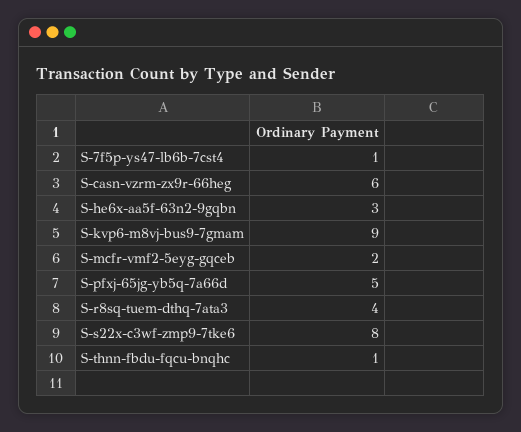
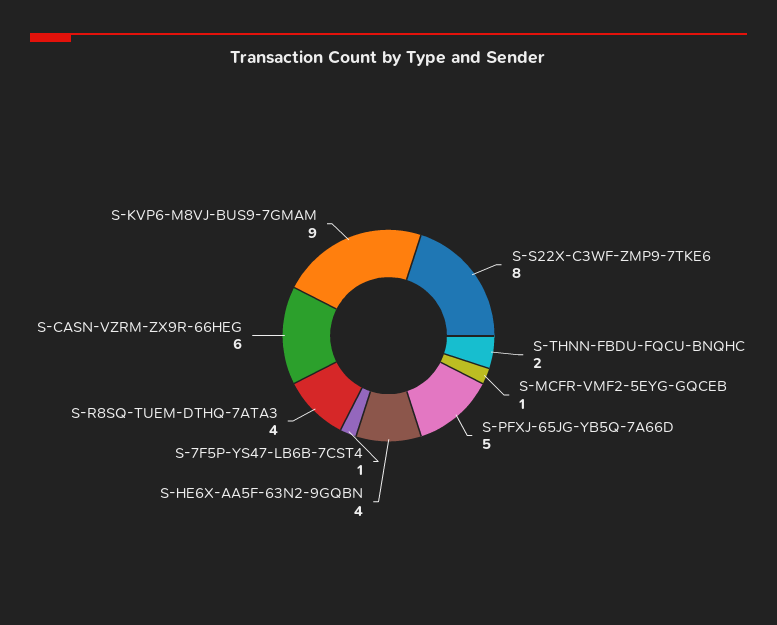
  {
    "S-7f5p-ys47-lb6b-7cst4": 1,
    "S-casn-vzrm-zx9r-66heg": 6,
-   "S-he6x-aa5f-63n2-9gqbn": 3,
+   "S-he6x-aa5f-63n2-9gqbn": 4,
    "S-kvp6-m8vj-bus9-7gmam": 9,
-   "S-mcfr-vmf2-5eyg-gqceb": 2,
+   "S-mcfr-vmf2-5eyg-gqceb": 1,
    "S-pfxj-65jg-yb5q-7a66d": 5,
    "S-r8sq-tuem-dthq-7ata3": 4,
    "S-s22x-c3wf-zmp9-7tke6": 8,
-   "S-thnn-fbdu-fqcu-bnqhc": 1
+   "S-thnn-fbdu-fqcu-bnqhc": 2
  }

